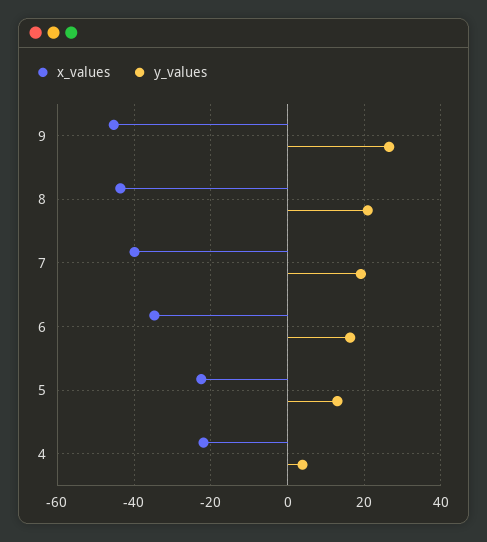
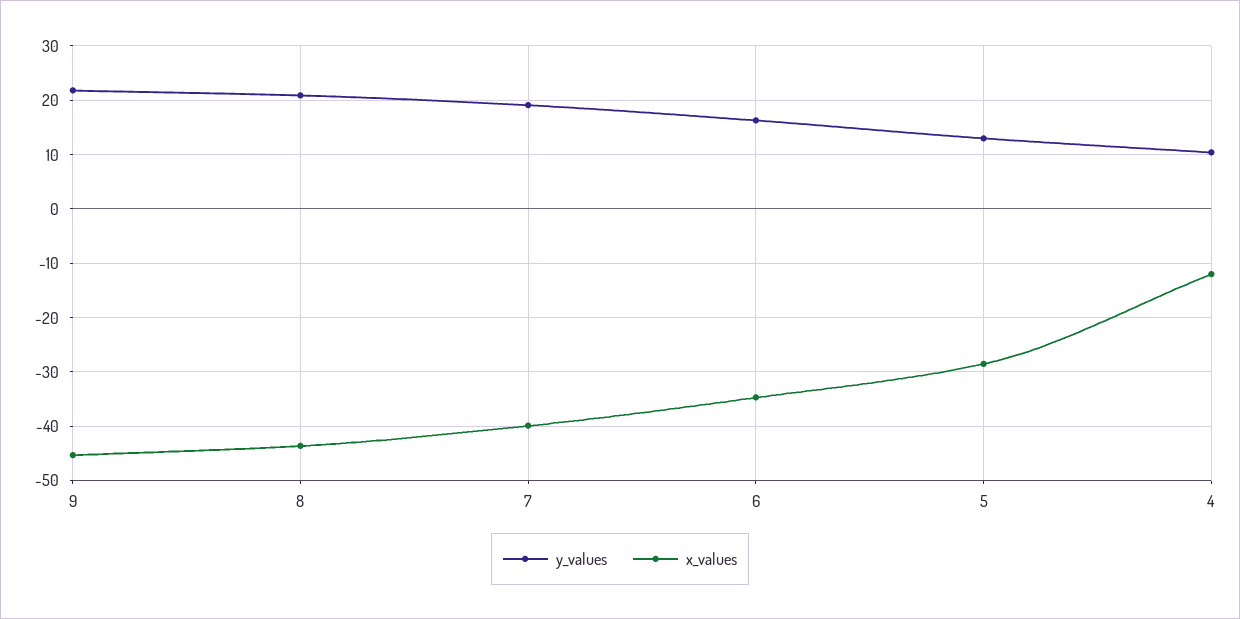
  {
    "x_values": {
      "9": -46,
      "8": -44,
      "7": -40,
      "6": -34,
-     "5": -22,
+     "5": -28,
-     "4": -22
+     "4": -12
    },
    "y_values": {
-     "9": 26,
+     "9": 22,
      "8": 20,
      "7": 20,
      "6": 16,
      "5": 14,
-     "4": 4
+     "4": 10
    }
  }

